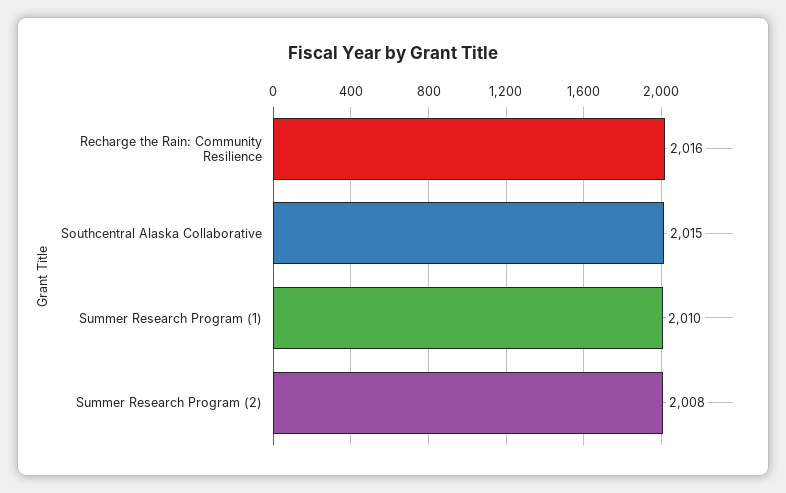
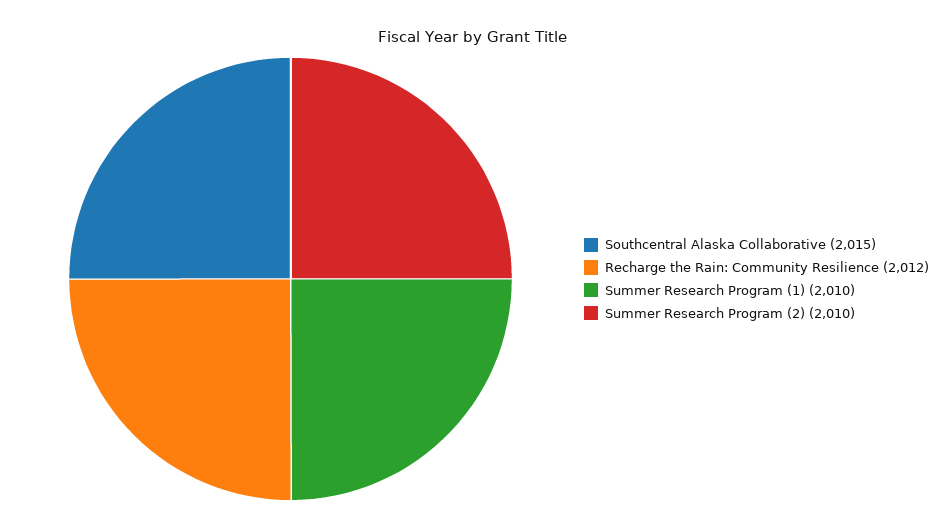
  {
-   "Recharge the Rain: Community Resilience": 2016,
+   "Recharge the Rain: Community Resilience": 2012,
    "Southcentral Alaska Collaborative": 2015,
    "Summer Research Program (1)": 2010,
-   "Summer Research Program (2)": 2008
+   "Summer Research Program (2)": 2010
  }

